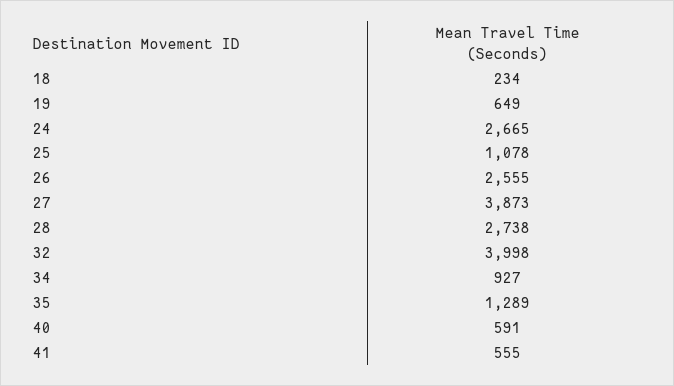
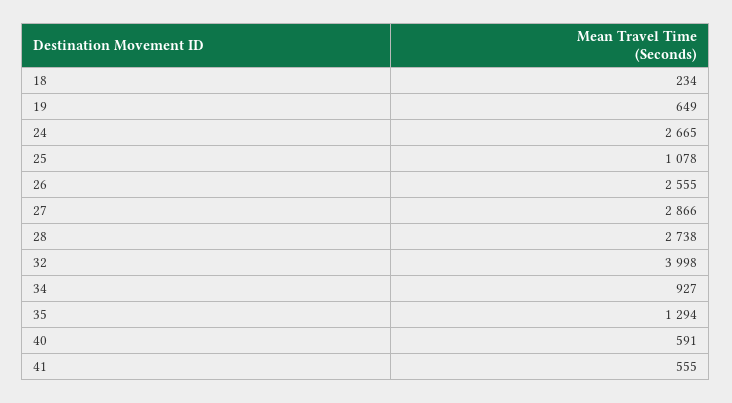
  {
    "18": 234,
    "19": 649,
    "24": 2665,
    "25": 1078,
    "26": 2555,
-   "27": 3873,
+   "27": 2866,
    "28": 2738,
    "32": 3998,
    "34": 927,
-   "35": 1289,
+   "35": 1294,
    "40": 591,
    "41": 555
  }

